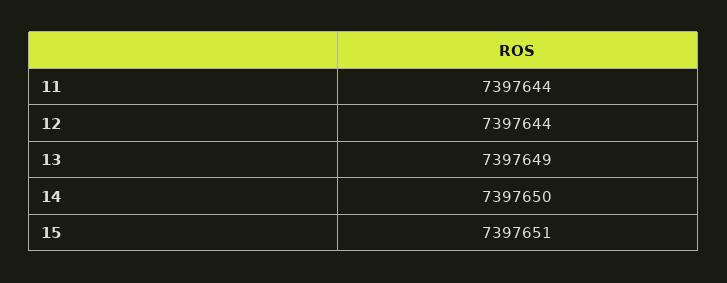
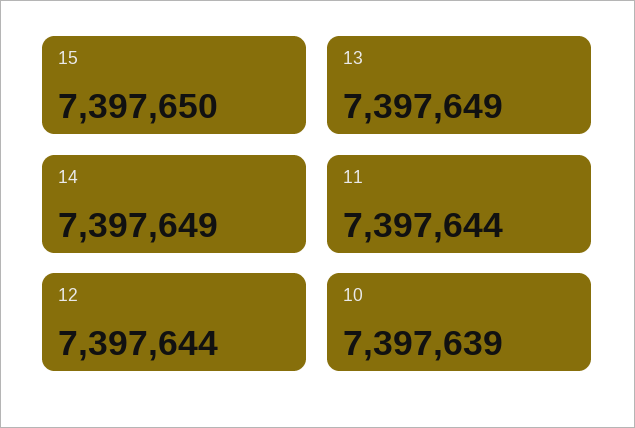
  {
    "11": 7397644,
    "12": 7397644,
    "13": 7397649,
-   "14": 7397650,
+   "14": 7397649,
-   "15": 7397651
+   "15": 7397650,
+   "10": 7397639
  }

